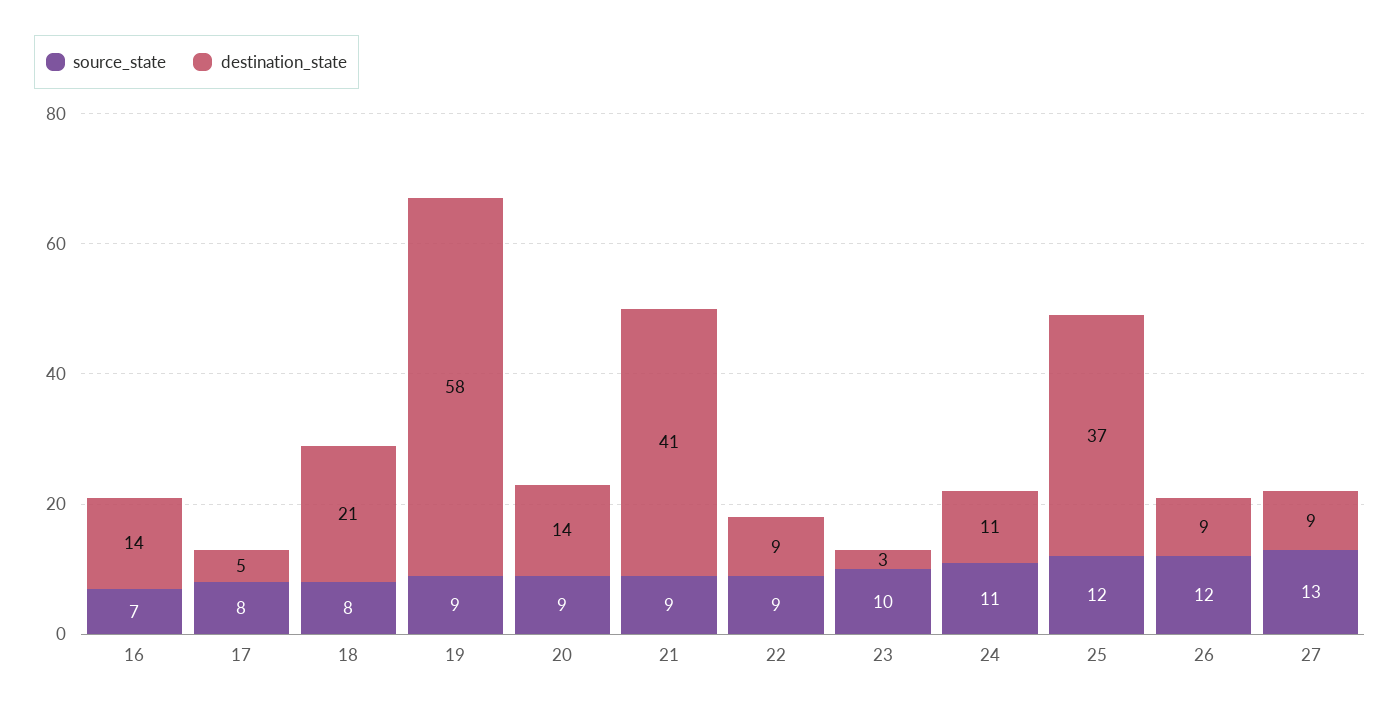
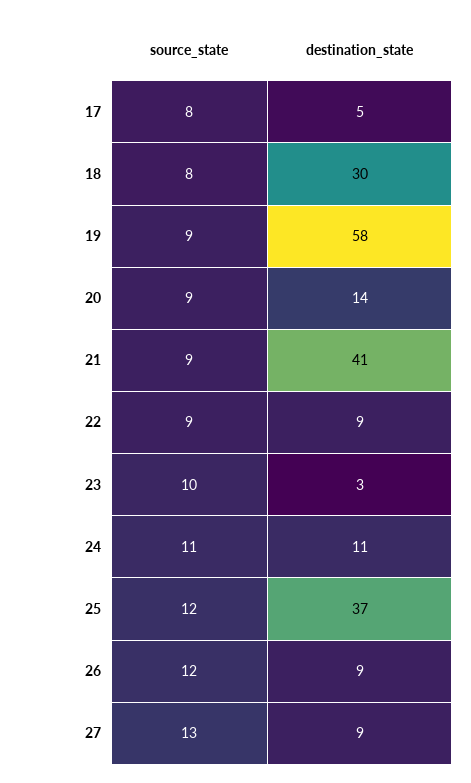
  {
    "source_state": {
-     "16": 7,
      "17": 8,
      "18": 8,
      "19": 9,
      "20": 9,
      "21": 9,
      "22": 9,
      "23": 10,
      "24": 11,
      "25": 12,
      "26": 12,
      "27": 13
    },
    "destination_state": {
-     "16": 14,
      "17": 5,
-     "18": 21,
+     "18": 30,
      "19": 58,
      "20": 14,
      "21": 41,
      "22": 9,
      "23": 3,
      "24": 11,
      "25": 37,
      "26": 9,
      "27": 9
    }
  }

